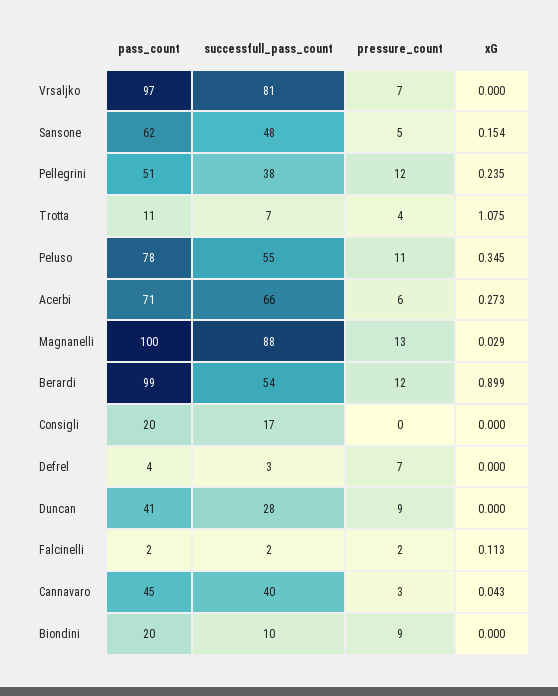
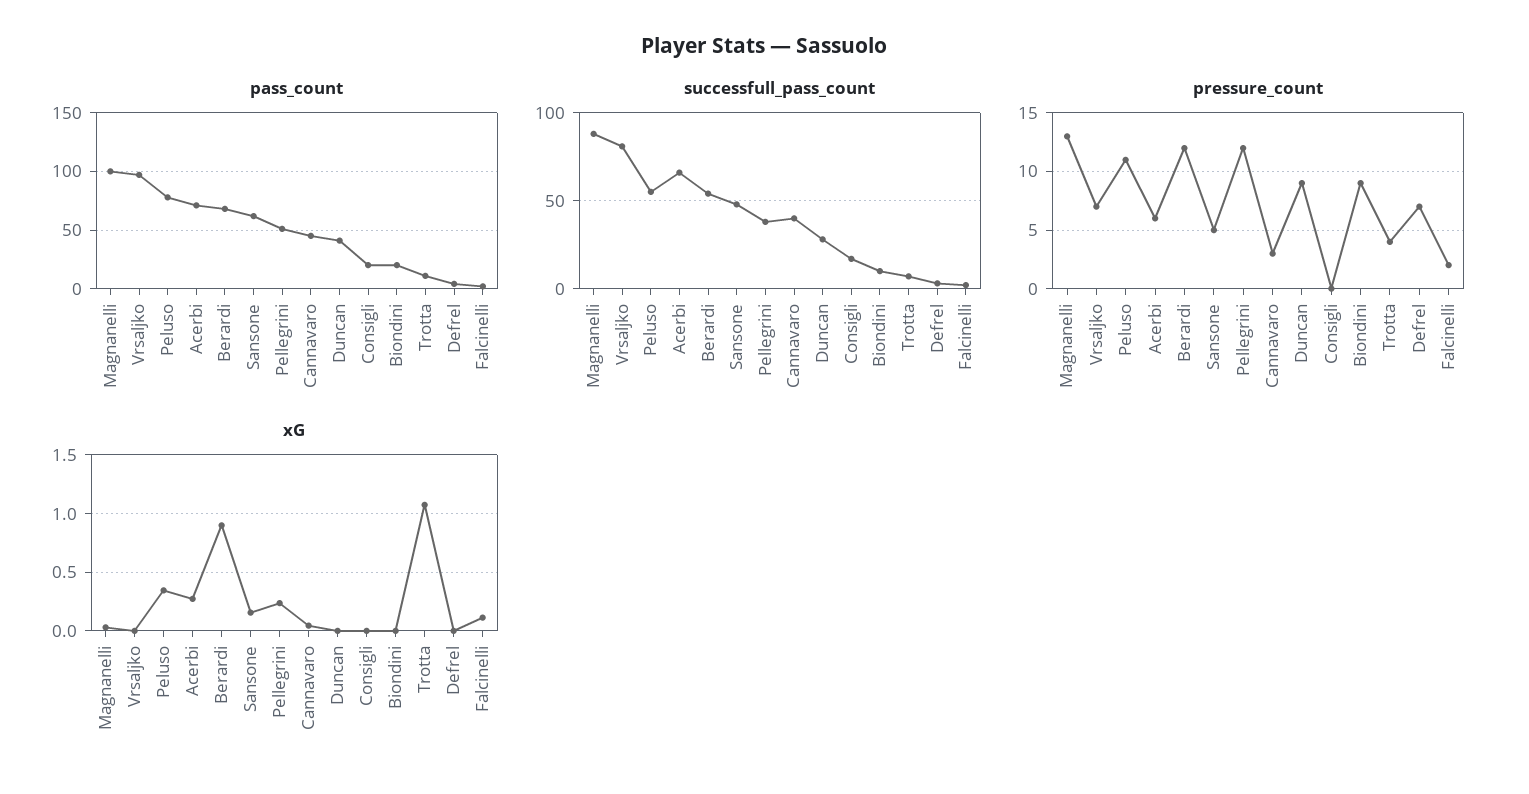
  {
    "pass_count": {
      "Vrsaljko": 97,
      "Sansone": 62,
      "Pellegrini": 51,
      "Trotta": 11,
      "Peluso": 78,
      "Acerbi": 71,
      "Magnanelli": 100,
-     "Berardi": 99,
+     "Berardi": 70,
      "Consigli": 20,
      "Defrel": 4,
      "Duncan": 41,
      "Falcinelli": 2,
      "Cannavaro": 45,
      "Biondini": 20
    },
    "successfull_pass_count": {
      "Vrsaljko": 81,
      "Sansone": 48,
      "Pellegrini": 38,
      "Trotta": 7,
      "Peluso": 55,
      "Acerbi": 66,
      "Magnanelli": 88,
      "Berardi": 54,
      "Consigli": 17,
      "Defrel": 3,
      "Duncan": 28,
      "Falcinelli": 2,
      "Cannavaro": 40,
      "Biondini": 10
    },
    "pressure_count": {
      "Vrsaljko": 7,
      "Sansone": 5,
      "Pellegrini": 12,
      "Trotta": 4,
      "Peluso": 11,
      "Acerbi": 6,
      "Magnanelli": 13,
      "Berardi": 12,
      "Consigli": 0,
      "Defrel": 7,
      "Duncan": 9,
      "Falcinelli": 2,
      "Cannavaro": 3,
      "Biondini": 9
    },
    "xG": {
      "Vrsaljko": 0,
      "Sansone": 0.154,
      "Pellegrini": 0.235,
      "Trotta": 1.075,
      "Peluso": 0.345,
      "Acerbi": 0.273,
      "Magnanelli": 0.029,
      "Berardi": 0.899,
      "Consigli": 0,
      "Defrel": 0,
      "Duncan": 0,
      "Falcinelli": 0.113,
      "Cannavaro": 0.043,
      "Biondini": 0
    }
  }

